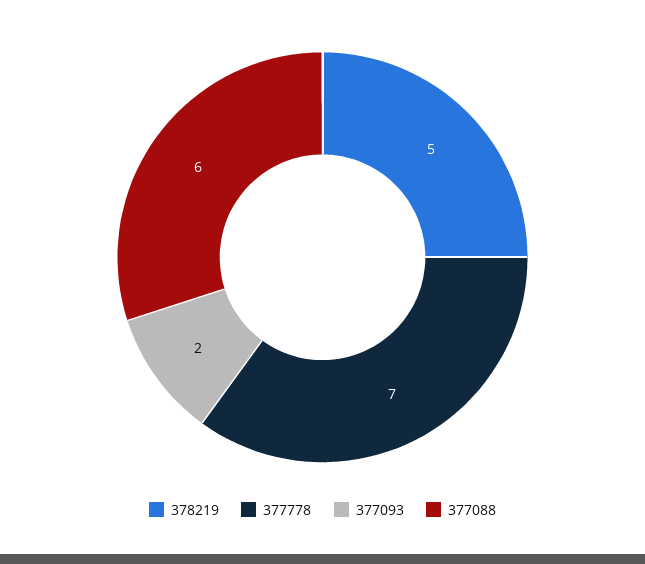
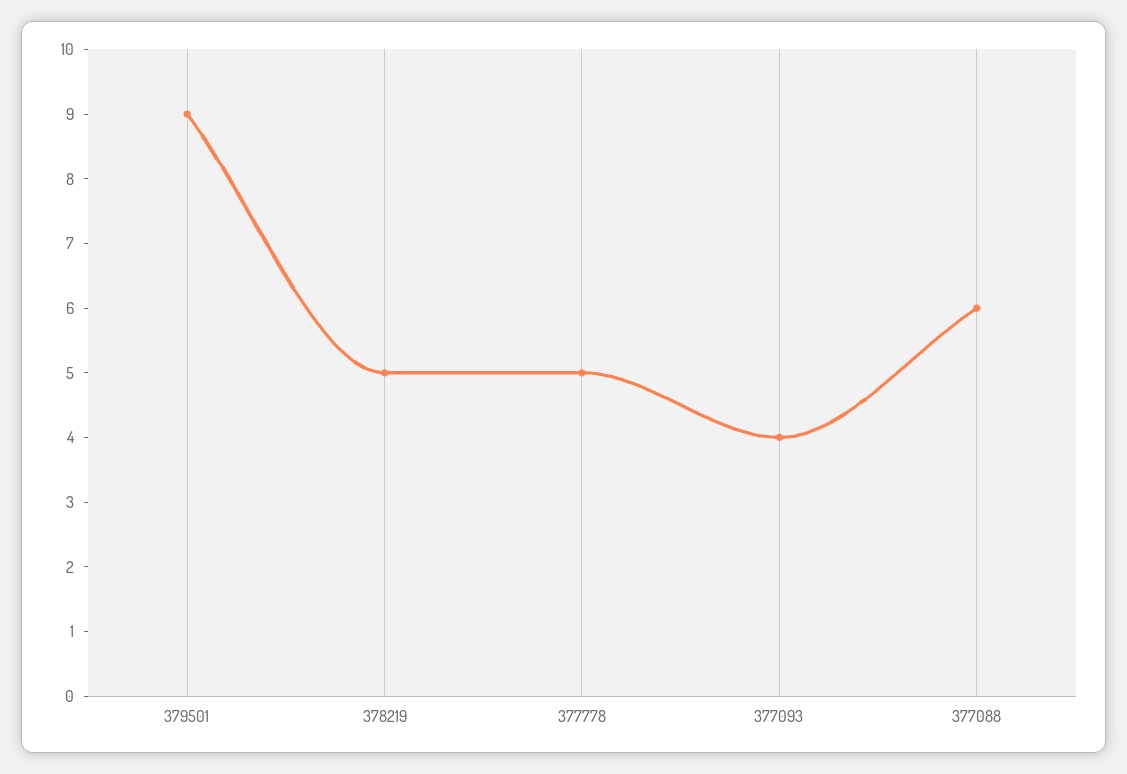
  {
    "378219": 5,
-   "377778": 7,
+   "377778": 5,
-   "377093": 2,
+   "377093": 4,
-   "377088": 6
+   "377088": 6,
+   "379501": 9
  }

